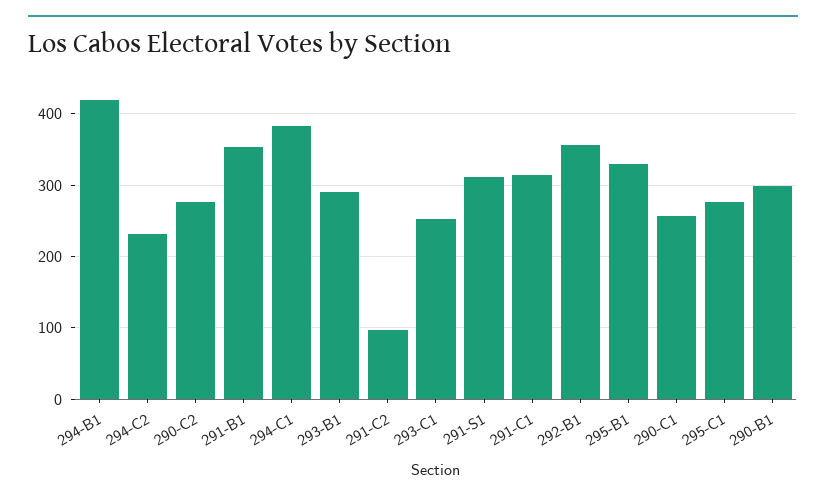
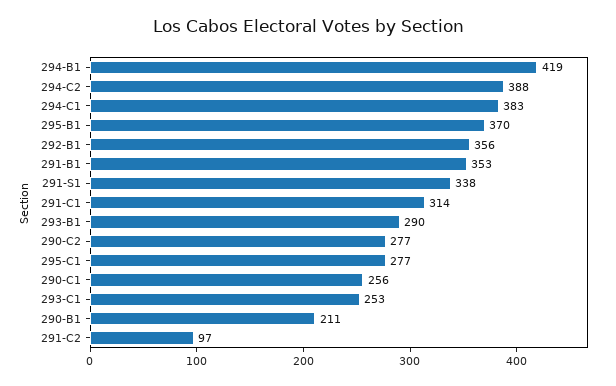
  {
    "294-B1": 419,
-   "294-C2": 230,
+   "294-C2": 388,
    "290-C2": 277,
    "291-B1": 353,
    "294-C1": 383,
    "293-B1": 290,
    "291-C2": 97,
    "293-C1": 253,
-   "291-S1": 310,
+   "291-S1": 338,
    "291-C1": 314,
    "292-B1": 356,
-   "295-B1": 330,
+   "295-B1": 370,
    "290-C1": 256,
    "295-C1": 277,
-   "290-B1": 300
+   "290-B1": 211
  }

